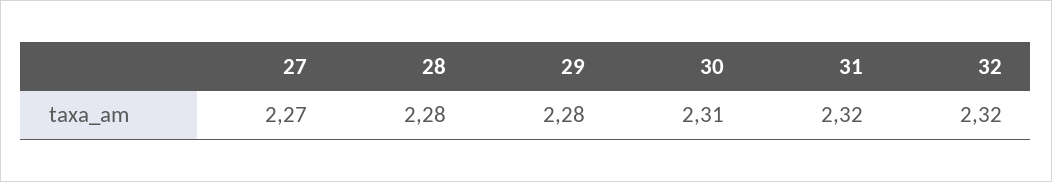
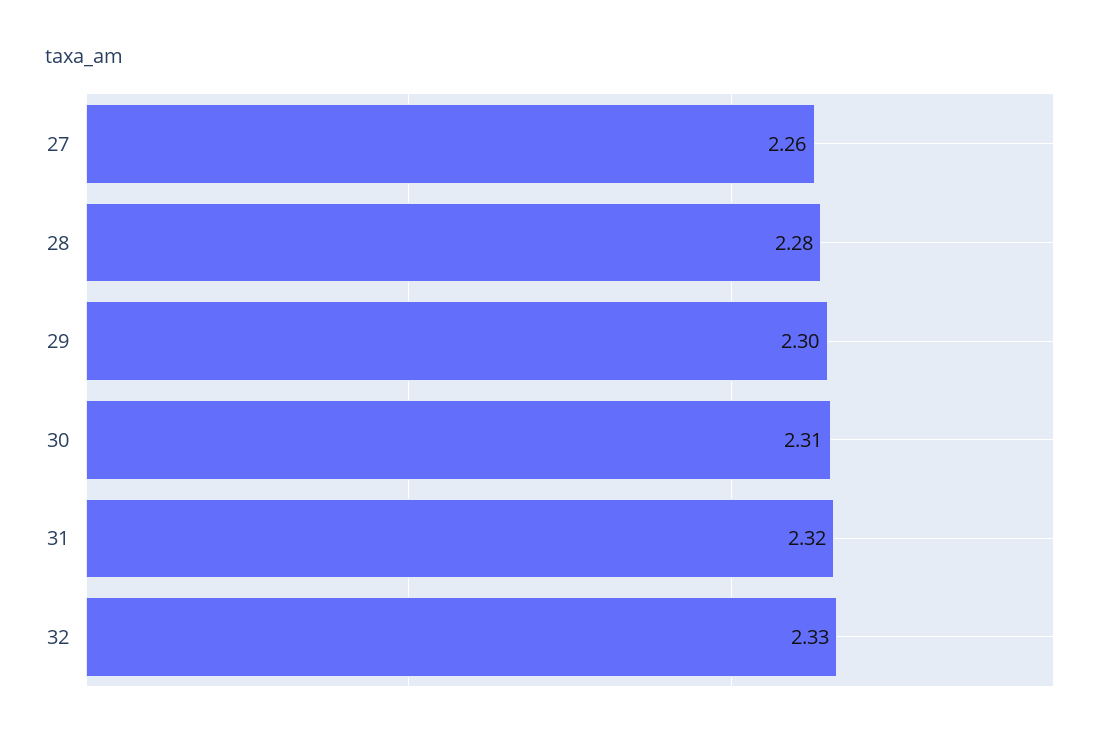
  {
-   "27": 2.27,
+   "27": 2.26,
    "28": 2.28,
-   "29": 2.28,
+   "29": 2.3,
    "30": 2.31,
    "31": 2.32,
-   "32": 2.32
+   "32": 2.33
  }

